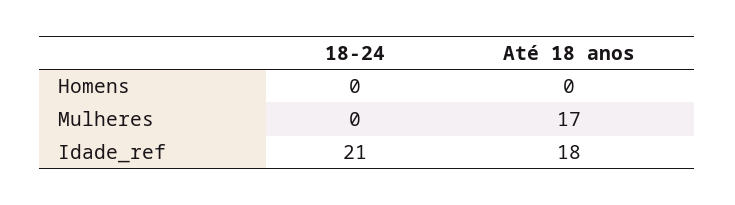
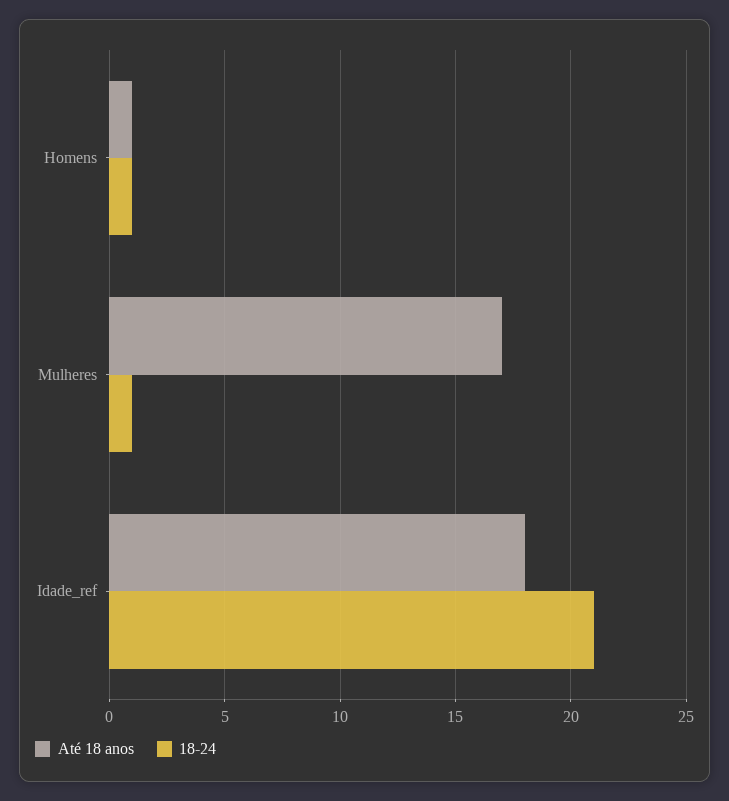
  {
    "18-24": {
-     "Homens": 0,
+     "Homens": 1,
-     "Mulheres": 0,
+     "Mulheres": 1,
      "Idade_ref": 21
    },
    "Até 18 anos": {
-     "Homens": 0,
+     "Homens": 1,
      "Mulheres": 17,
      "Idade_ref": 18
    }
  }

